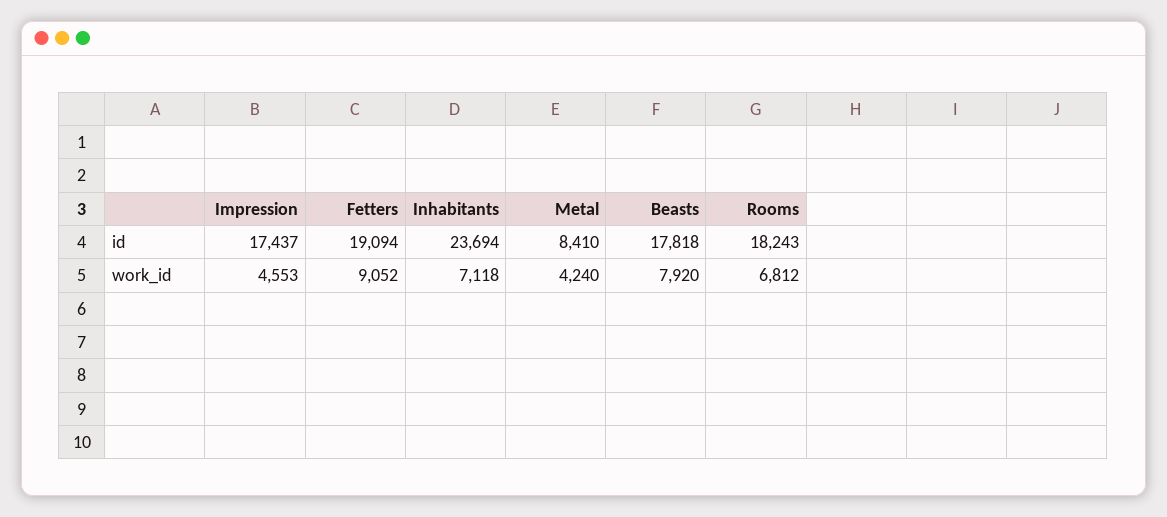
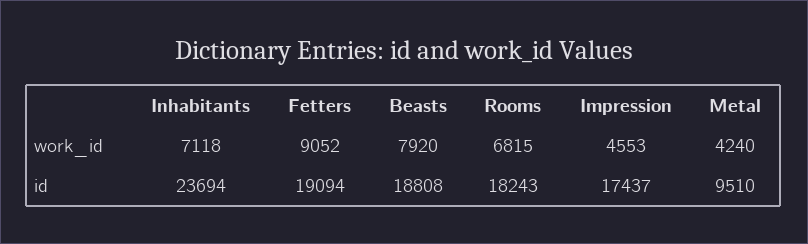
  {
    "Impression": {
      "id": 17437,
      "work_id": 4553
    },
    "Fetters": {
      "id": 19094,
      "work_id": 9052
    },
    "Inhabitants": {
      "id": 23694,
      "work_id": 7118
    },
    "Metal": {
-     "id": 8410,
+     "id": 9510,
      "work_id": 4240
    },
    "Beasts": {
-     "id": 17818,
+     "id": 18808,
      "work_id": 7920
    },
    "Rooms": {
      "id": 18243,
-     "work_id": 6812
+     "work_id": 6815
    }
  }

